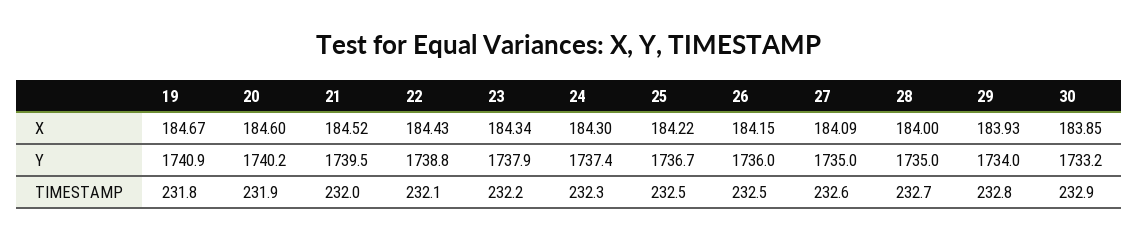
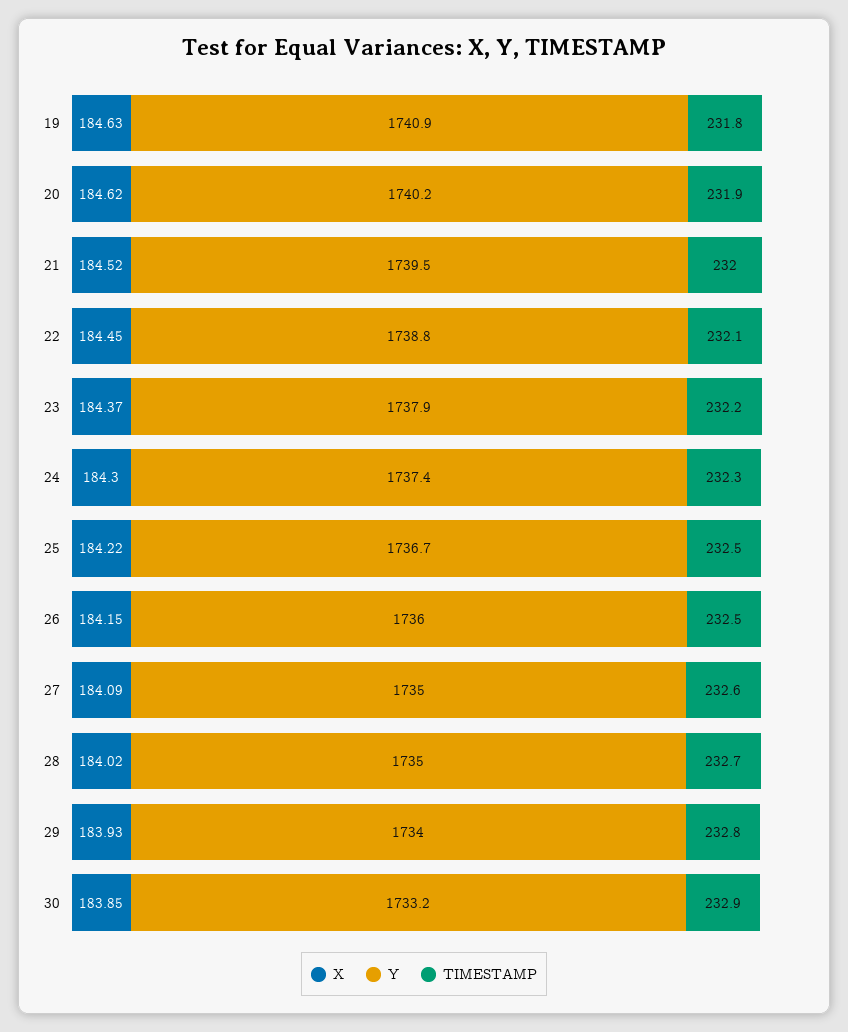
  {
    "X": {
-     "19": 184.67,
+     "19": 184.63,
-     "20": 184.6,
+     "20": 184.62,
      "21": 184.52,
-     "22": 184.43,
+     "22": 184.45,
-     "23": 184.34,
+     "23": 184.37,
      "24": 184.3,
      "25": 184.22,
      "26": 184.15,
      "27": 184.09,
-     "28": 184,
+     "28": 184.02,
      "29": 183.93,
      "30": 183.85
    },
    "Y": {
      "19": 1740.9,
      "20": 1740.2,
      "21": 1739.5,
      "22": 1738.8,
      "23": 1737.9,
      "24": 1737.4,
      "25": 1736.7,
      "26": 1736,
      "27": 1735,
      "28": 1735,
      "29": 1734,
      "30": 1733.2
    },
    "TIMESTAMP": {
      "19": 231.8,
      "20": 231.9,
      "21": 232,
      "22": 232.1,
      "23": 232.2,
      "24": 232.3,
      "25": 232.5,
      "26": 232.5,
      "27": 232.6,
      "28": 232.7,
      "29": 232.8,
      "30": 232.9
    }
  }

